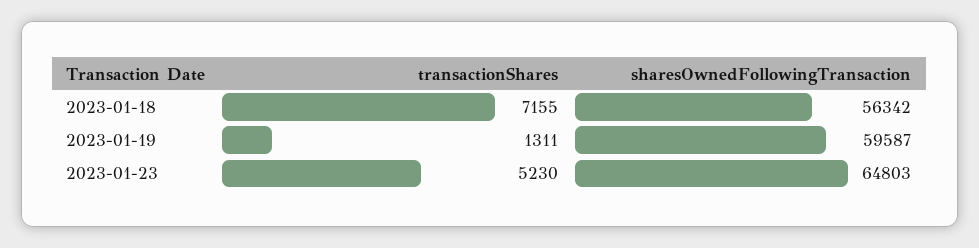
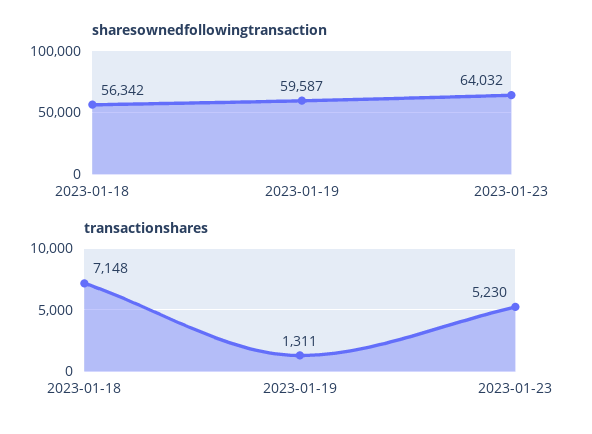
  {
    "transactionShares": {
-     "2023-01-18": 7155,
+     "2023-01-18": 7148,
      "2023-01-19": 1311,
      "2023-01-23": 5230
    },
    "sharesOwnedFollowingTransaction": {
      "2023-01-18": 56342,
      "2023-01-19": 59587,
-     "2023-01-23": 64803
+     "2023-01-23": 64032
    }
  }

